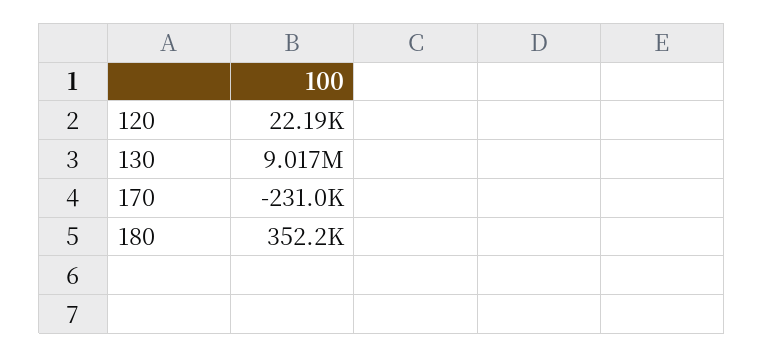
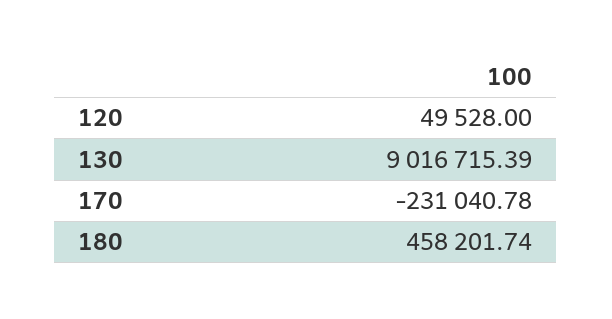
  {
-   "120": 22190,
+   "120": 49528,
    "130": 9016715.39,
    "170": -231040.78,
-   "180": 352200
+   "180": 458201.74
  }

